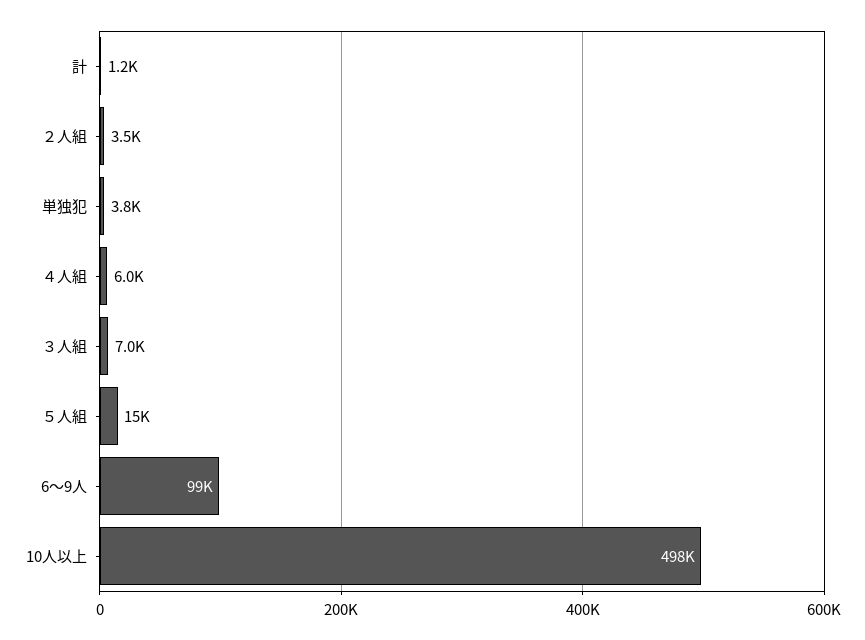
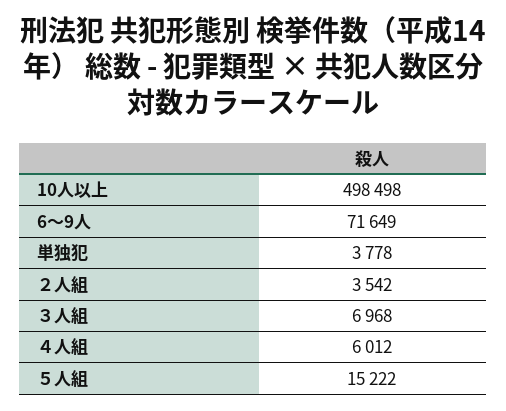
  {
-   "計": 1200,
    "２人組": 3542,
    "単独犯": 3778,
    "４人組": 6012,
    "３人組": 6968,
    "５人組": 15222,
-   "6～9人": 99000,
+   "6～9人": 71649,
    "10人以上": 498498
  }

